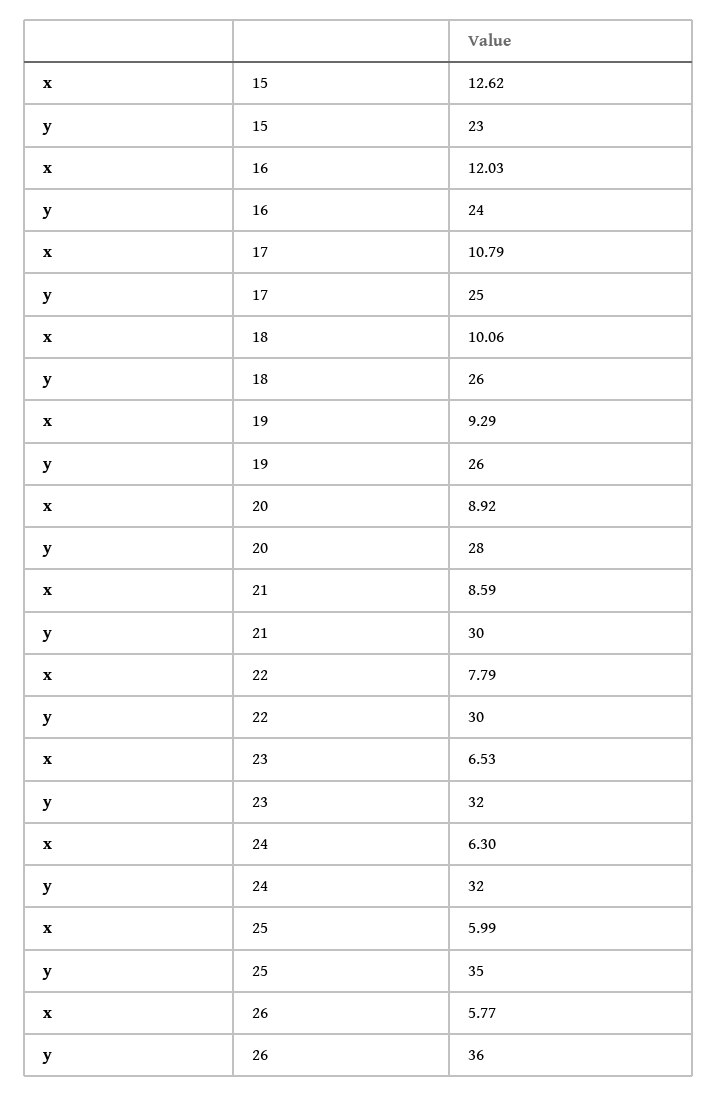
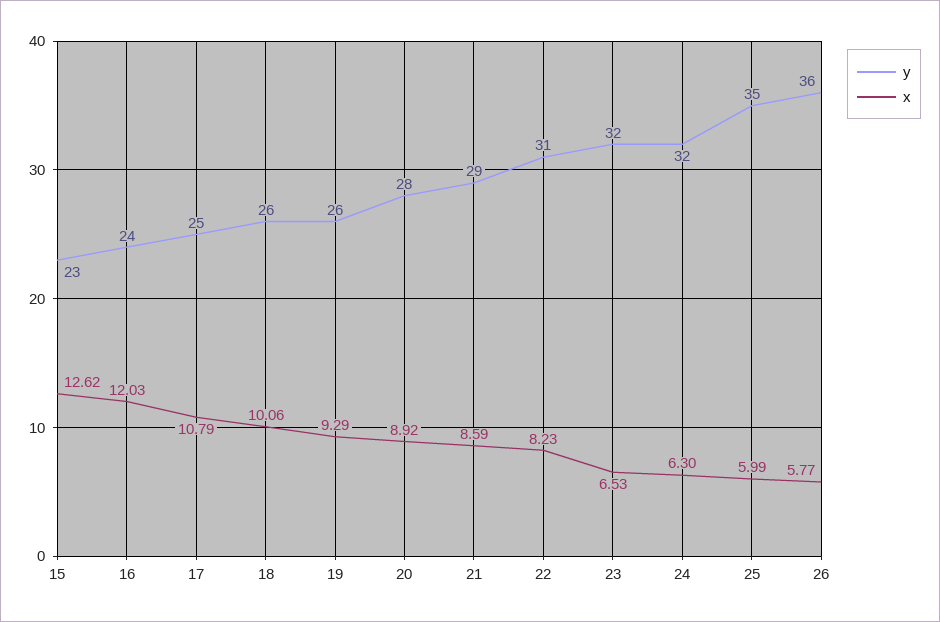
  {
    "x": {
      "15": 12.62,
      "16": 12.03,
      "17": 10.79,
      "18": 10.06,
      "19": 9.29,
      "20": 8.92,
      "21": 8.59,
-     "22": 7.79,
+     "22": 8.23,
      "23": 6.53,
      "24": 6.3,
      "25": 5.99,
      "26": 5.77
    },
    "y": {
      "15": 23,
      "16": 24,
      "17": 25,
      "18": 26,
      "19": 26,
      "20": 28,
-     "21": 30,
+     "21": 29,
-     "22": 30,
+     "22": 31,
      "23": 32,
      "24": 32,
      "25": 35,
      "26": 36
    }
  }

